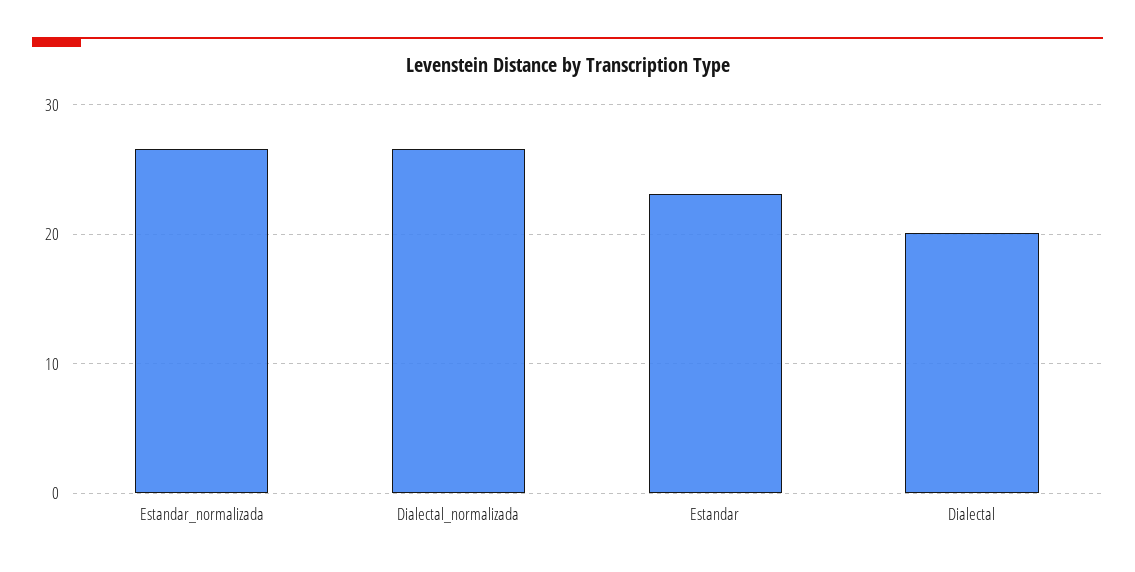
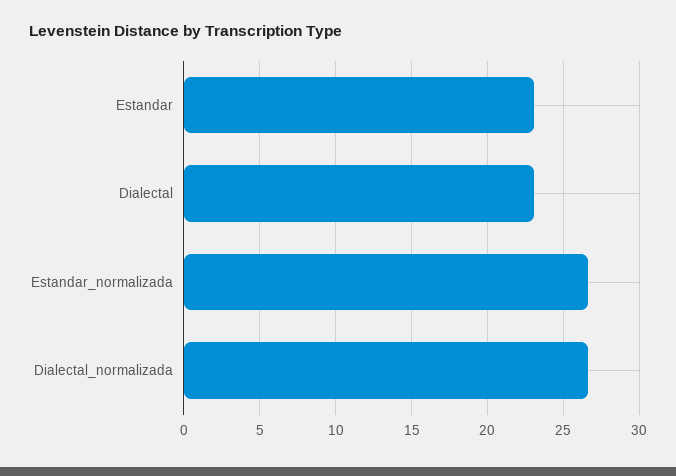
  {
    "Estandar_normalizada": 26.5,
    "Dialectal_normalizada": 26.5,
    "Estandar": 23,
-   "Dialectal": 20
+   "Dialectal": 23
  }

